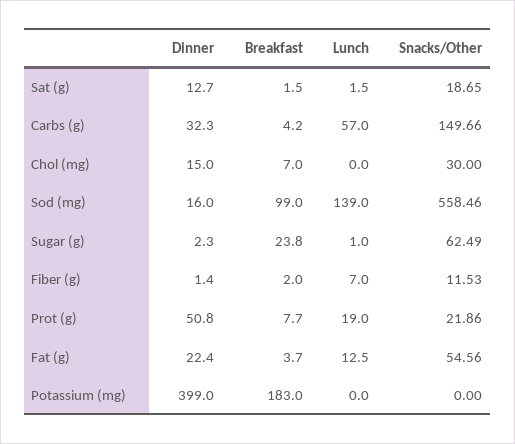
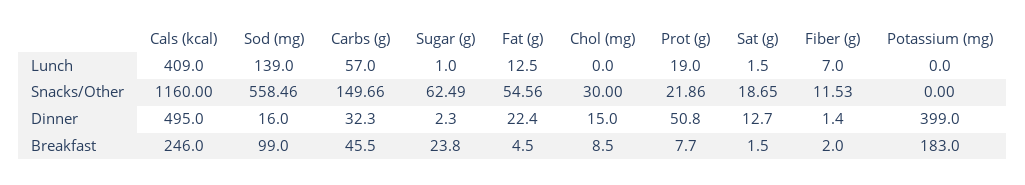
  {
    "Dinner": {
      "Sat (g)": 12.7,
      "Carbs (g)": 32.3,
      "Chol (mg)": 15,
      "Sod (mg)": 16,
      "Sugar (g)": 2.3,
      "Fiber (g)": 1.4,
      "Prot (g)": 50.8,
      "Fat (g)": 22.4,
-     "Potassium (mg)": 399
+     "Potassium (mg)": 399,
+     "Cals (kcal)": 495
    },
    "Breakfast": {
      "Sat (g)": 1.5,
-     "Carbs (g)": 4.2,
+     "Carbs (g)": 45.5,
-     "Chol (mg)": 7,
+     "Chol (mg)": 8.5,
      "Sod (mg)": 99,
      "Sugar (g)": 23.8,
      "Fiber (g)": 2,
      "Prot (g)": 7.7,
-     "Fat (g)": 3.7,
+     "Fat (g)": 4.5,
-     "Potassium (mg)": 183
+     "Potassium (mg)": 183,
+     "Cals (kcal)": 246
    },
    "Lunch": {
      "Sat (g)": 1.5,
      "Carbs (g)": 57,
      "Chol (mg)": 0,
      "Sod (mg)": 139,
      "Sugar (g)": 1,
      "Fiber (g)": 7,
      "Prot (g)": 19,
      "Fat (g)": 12.5,
-     "Potassium (mg)": 0
+     "Potassium (mg)": 0,
+     "Cals (kcal)": 409
    },
    "Snacks/Other": {
      "Sat (g)": 18.65,
      "Carbs (g)": 149.66,
      "Chol (mg)": 30,
      "Sod (mg)": 558.46,
      "Sugar (g)": 62.49,
      "Fiber (g)": 11.53,
      "Prot (g)": 21.86,
      "Fat (g)": 54.56,
-     "Potassium (mg)": 0
+     "Potassium (mg)": 0,
+     "Cals (kcal)": 1160
    }
  }

